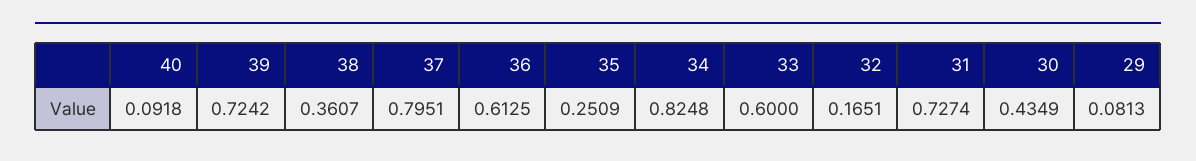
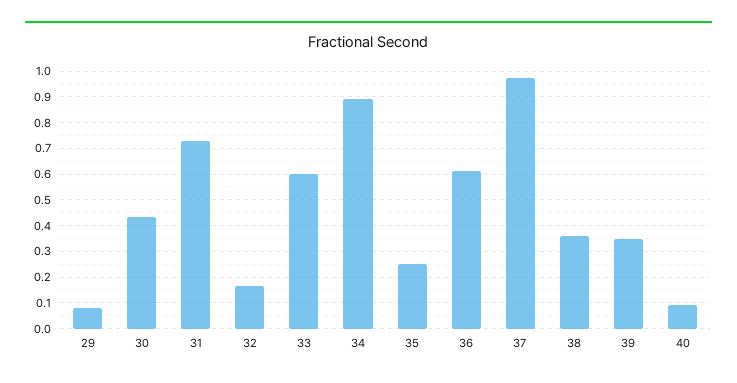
  {
    "40": 0.0918,
-   "39": 0.7242,
+   "39": 0.35,
    "38": 0.3607,
-   "37": 0.7951,
+   "37": 0.975,
    "36": 0.6125,
    "35": 0.2509,
-   "34": 0.8248,
+   "34": 0.9,
    "33": 0.6,
    "32": 0.1651,
    "31": 0.7274,
    "30": 0.4349,
    "29": 0.0813
  }

